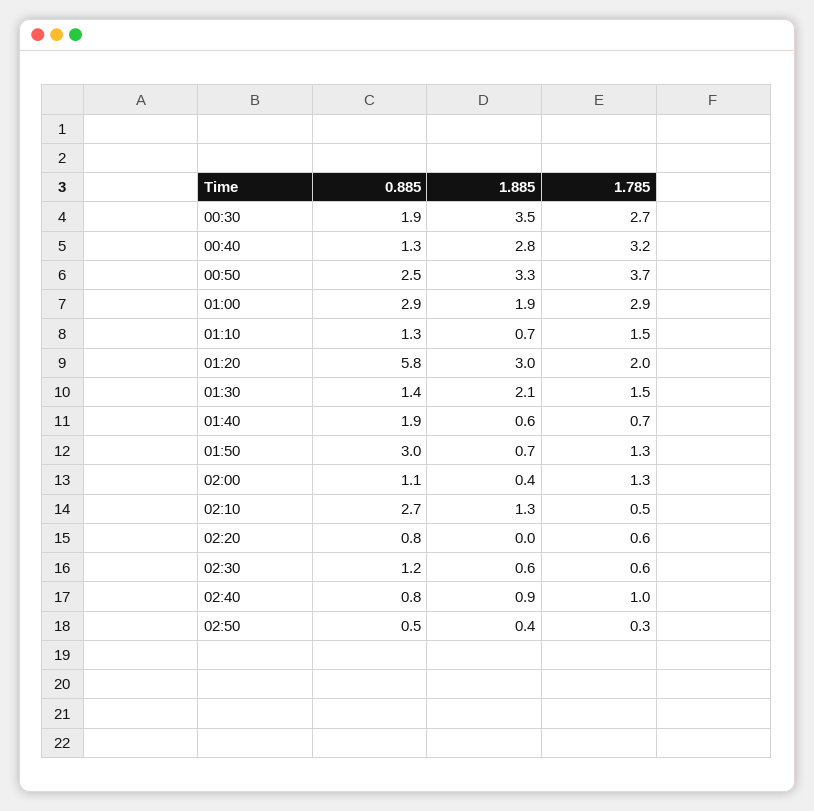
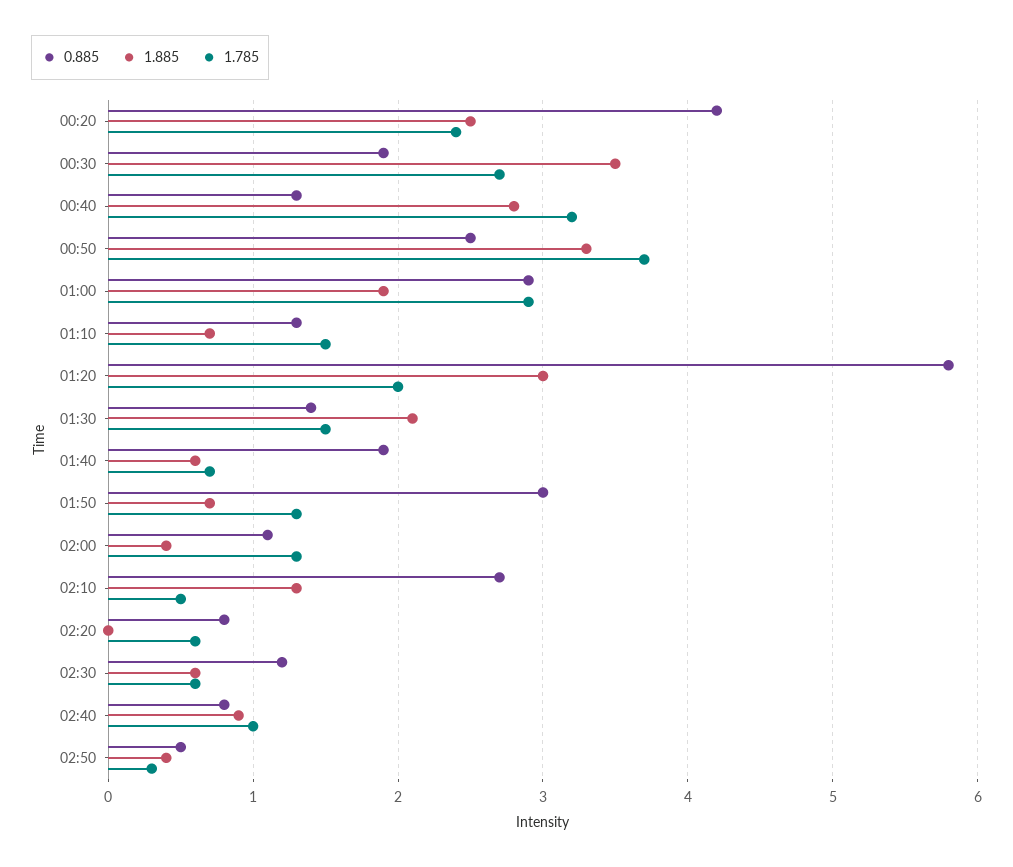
  {
    "0.885": {
      "00:30": 1.9,
      "00:40": 1.3,
      "00:50": 2.5,
      "01:00": 2.9,
      "01:10": 1.3,
      "01:20": 5.8,
      "01:30": 1.4,
      "01:40": 1.9,
      "01:50": 3,
      "02:00": 1.1,
      "02:10": 2.7,
      "02:20": 0.8,
      "02:30": 1.2,
      "02:40": 0.8,
-     "02:50": 0.5
+     "02:50": 0.5,
+     "00:20": 4.2
    },
    "1.885": {
      "00:30": 3.5,
      "00:40": 2.8,
      "00:50": 3.3,
      "01:00": 1.9,
      "01:10": 0.7,
      "01:20": 3,
      "01:30": 2.1,
      "01:40": 0.6,
      "01:50": 0.7,
      "02:00": 0.4,
      "02:10": 1.3,
      "02:20": 0,
      "02:30": 0.6,
      "02:40": 0.9,
-     "02:50": 0.4
+     "02:50": 0.4,
+     "00:20": 2.5
    },
    "1.785": {
      "00:30": 2.7,
      "00:40": 3.2,
      "00:50": 3.7,
      "01:00": 2.9,
      "01:10": 1.5,
      "01:20": 2,
      "01:30": 1.5,
      "01:40": 0.7,
      "01:50": 1.3,
      "02:00": 1.3,
      "02:10": 0.5,
      "02:20": 0.6,
      "02:30": 0.6,
      "02:40": 1,
-     "02:50": 0.3
+     "02:50": 0.3,
+     "00:20": 2.4
    }
  }

